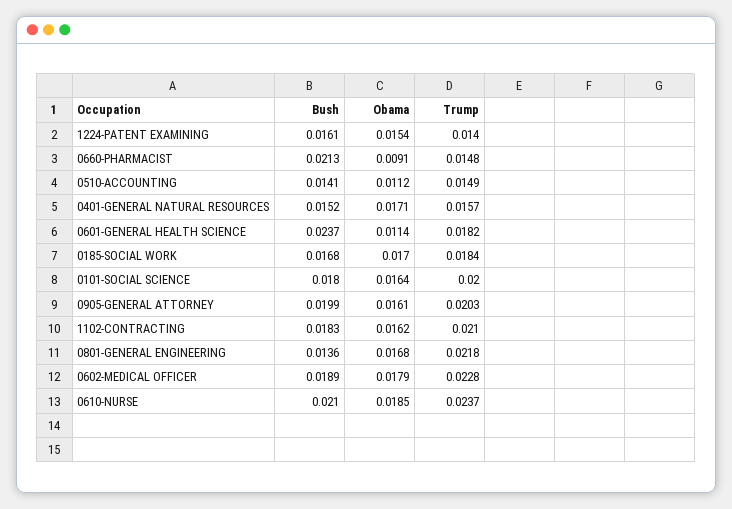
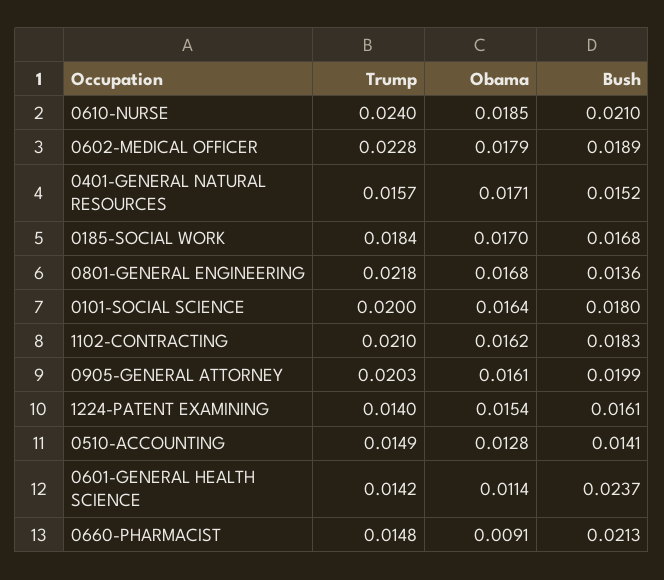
  {
    "Bush": {
      "1224-PATENT EXAMINING": 0.0161,
      "0660-PHARMACIST": 0.0213,
      "0510-ACCOUNTING": 0.0141,
      "0401-GENERAL NATURAL RESOURCES": 0.0152,
      "0601-GENERAL HEALTH SCIENCE": 0.0237,
      "0185-SOCIAL WORK": 0.0168,
      "0101-SOCIAL SCIENCE": 0.018,
      "0905-GENERAL ATTORNEY": 0.0199,
      "1102-CONTRACTING": 0.0183,
      "0801-GENERAL ENGINEERING": 0.0136,
      "0602-MEDICAL OFFICER": 0.0189,
      "0610-NURSE": 0.021
    },
    "Obama": {
      "1224-PATENT EXAMINING": 0.0154,
      "0660-PHARMACIST": 0.0091,
-     "0510-ACCOUNTING": 0.0112,
+     "0510-ACCOUNTING": 0.0128,
      "0401-GENERAL NATURAL RESOURCES": 0.0171,
      "0601-GENERAL HEALTH SCIENCE": 0.0114,
      "0185-SOCIAL WORK": 0.017,
      "0101-SOCIAL SCIENCE": 0.0164,
      "0905-GENERAL ATTORNEY": 0.0161,
      "1102-CONTRACTING": 0.0162,
      "0801-GENERAL ENGINEERING": 0.0168,
      "0602-MEDICAL OFFICER": 0.0179,
      "0610-NURSE": 0.0185
    },
    "Trump": {
      "1224-PATENT EXAMINING": 0.014,
      "0660-PHARMACIST": 0.0148,
      "0510-ACCOUNTING": 0.0149,
      "0401-GENERAL NATURAL RESOURCES": 0.0157,
-     "0601-GENERAL HEALTH SCIENCE": 0.0182,
+     "0601-GENERAL HEALTH SCIENCE": 0.0142,
      "0185-SOCIAL WORK": 0.0184,
      "0101-SOCIAL SCIENCE": 0.02,
      "0905-GENERAL ATTORNEY": 0.0203,
      "1102-CONTRACTING": 0.021,
      "0801-GENERAL ENGINEERING": 0.0218,
      "0602-MEDICAL OFFICER": 0.0228,
-     "0610-NURSE": 0.0237
+     "0610-NURSE": 0.024
    }
  }

